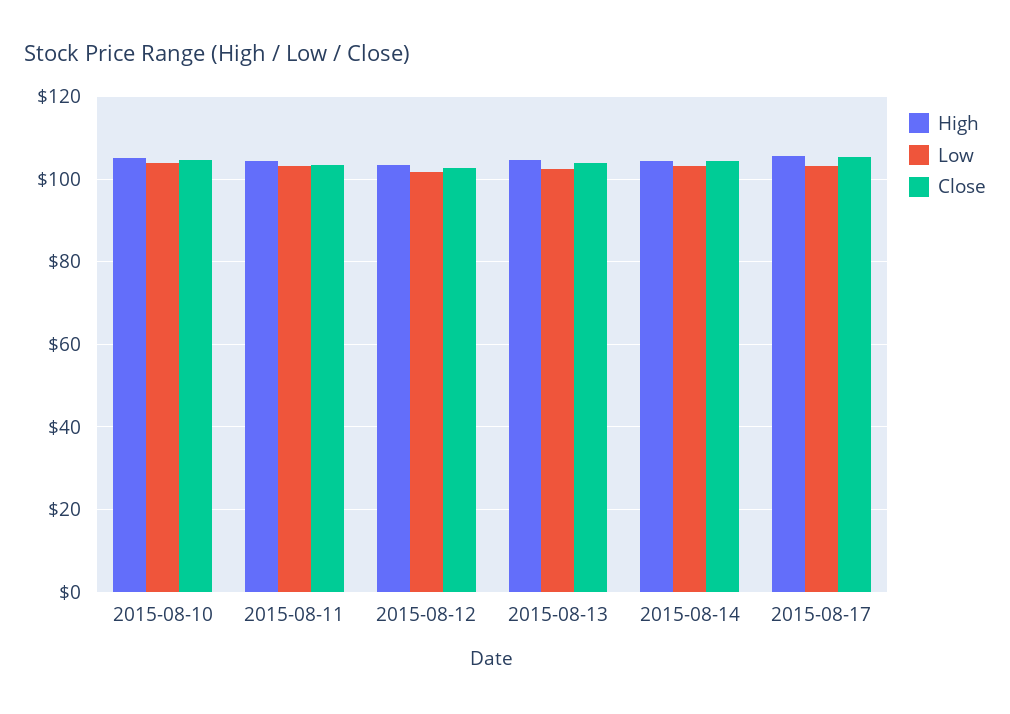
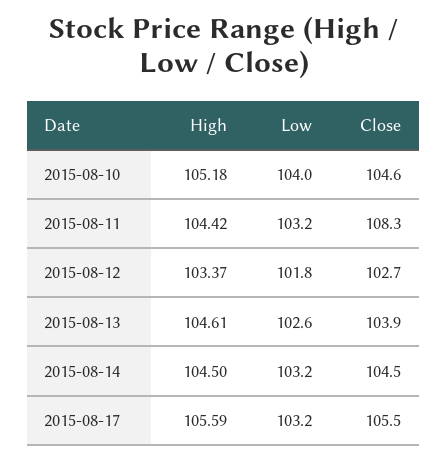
  {
    "High": {
      "2015-08-10": 105.18,
      "2015-08-11": 104.42,
      "2015-08-12": 103.37,
      "2015-08-13": 104.61,
      "2015-08-14": 104.5,
      "2015-08-17": 105.59
    },
    "Low": {
      "2015-08-10": 104,
      "2015-08-11": 103.2,
      "2015-08-12": 101.8,
      "2015-08-13": 102.6,
      "2015-08-14": 103.2,
      "2015-08-17": 103.2
    },
    "Close": {
      "2015-08-10": 104.6,
-     "2015-08-11": 104,
+     "2015-08-11": 108.3,
      "2015-08-12": 102.7,
      "2015-08-13": 103.9,
      "2015-08-14": 104.5,
      "2015-08-17": 105.5
    }
  }

